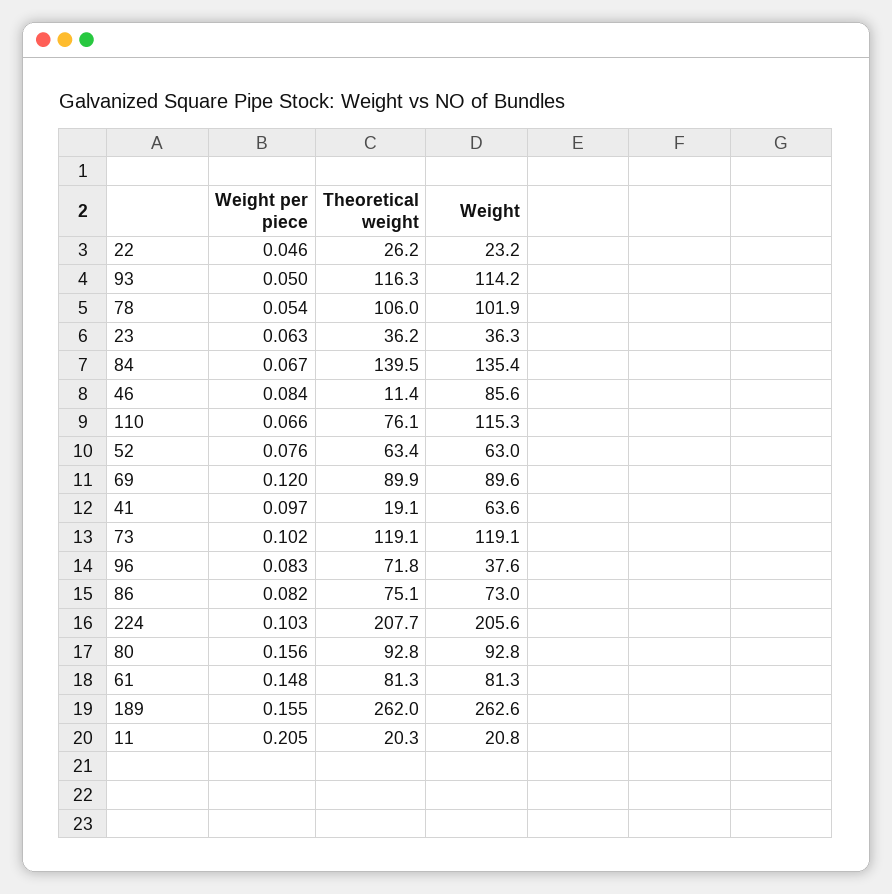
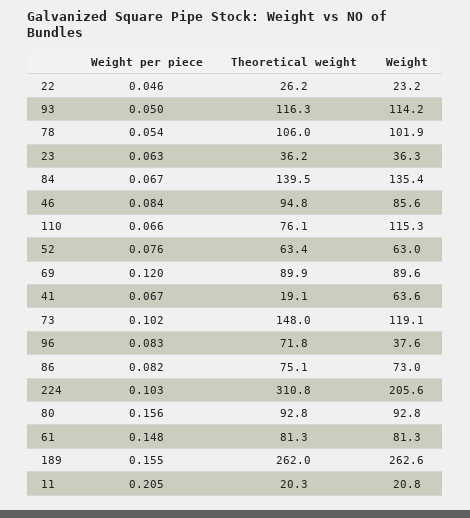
  {
    "Weight per piece": {
      "22": 0.046,
      "93": 0.05,
      "78": 0.054,
      "23": 0.063,
      "84": 0.067,
      "46": 0.084,
      "110": 0.066,
      "52": 0.076,
      "69": 0.12,
-     "41": 0.097,
+     "41": 0.067,
      "73": 0.102,
      "96": 0.083,
      "86": 0.082,
      "224": 0.103,
      "80": 0.156,
      "61": 0.148,
      "189": 0.155,
      "11": 0.205
    },
    "Theoretical weight": {
      "22": 26.2,
      "93": 116.3,
      "78": 106,
      "23": 36.2,
      "84": 139.5,
-     "46": 11.4,
+     "46": 94.8,
      "110": 76.1,
      "52": 63.4,
      "69": 89.9,
      "41": 19.1,
-     "73": 119.1,
+     "73": 148,
      "96": 71.8,
      "86": 75.1,
-     "224": 207.7,
+     "224": 310.8,
      "80": 92.8,
      "61": 81.3,
      "189": 262,
      "11": 20.3
    },
    "Weight": {
      "22": 23.2,
      "93": 114.2,
      "78": 101.9,
      "23": 36.3,
      "84": 135.4,
      "46": 85.6,
      "110": 115.3,
      "52": 63,
      "69": 89.6,
      "41": 63.6,
      "73": 119.1,
      "96": 37.6,
      "86": 73,
      "224": 205.6,
      "80": 92.8,
      "61": 81.3,
      "189": 262.6,
      "11": 20.8
    }
  }

